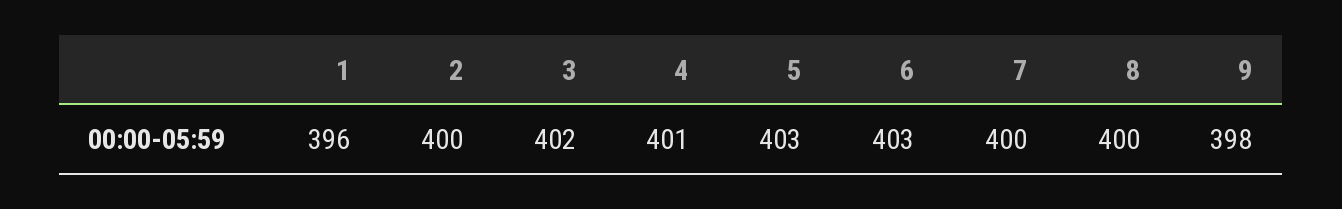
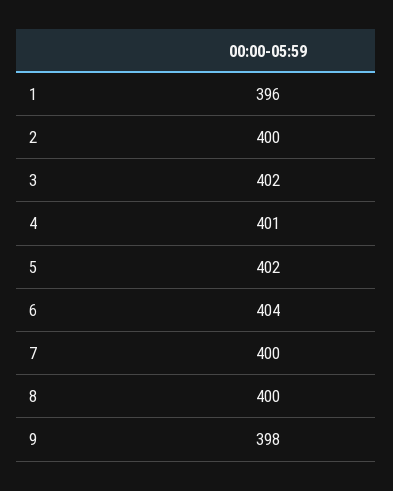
  {
    "1": 396,
    "2": 400,
    "3": 402,
    "4": 401,
-   "5": 403,
+   "5": 402,
-   "6": 403,
+   "6": 404,
    "7": 400,
    "8": 400,
    "9": 398
  }

